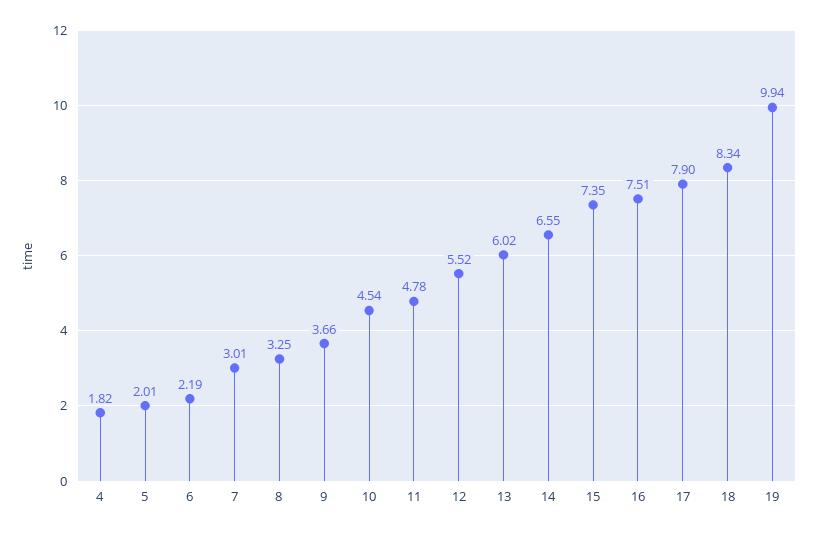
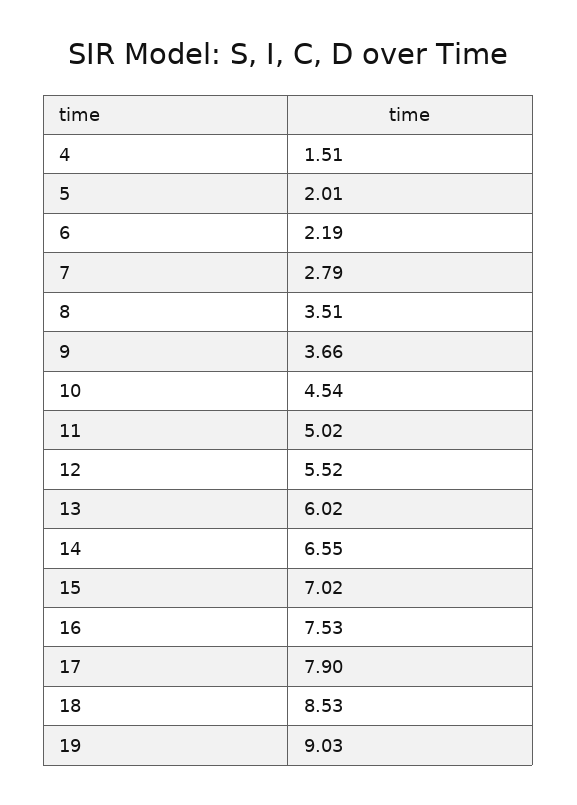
  {
-   "4": 1.82,
+   "4": 1.51,
    "5": 2.01,
    "6": 2.19,
-   "7": 3.01,
+   "7": 2.79,
-   "8": 3.25,
+   "8": 3.51,
    "9": 3.66,
    "10": 4.54,
-   "11": 4.78,
+   "11": 5.02,
    "12": 5.52,
    "13": 6.02,
    "14": 6.55,
-   "15": 7.35,
+   "15": 7.02,
-   "16": 7.51,
+   "16": 7.53,
    "17": 7.9,
-   "18": 8.34,
+   "18": 8.53,
-   "19": 9.94
+   "19": 9.03
  }

